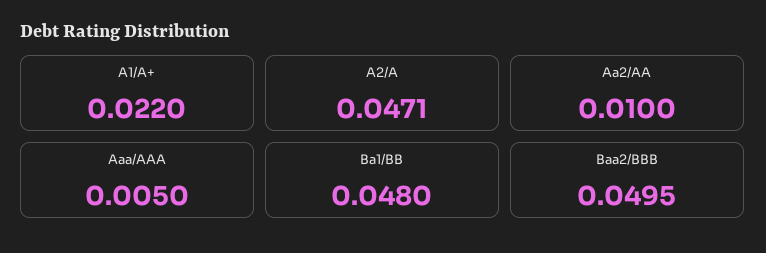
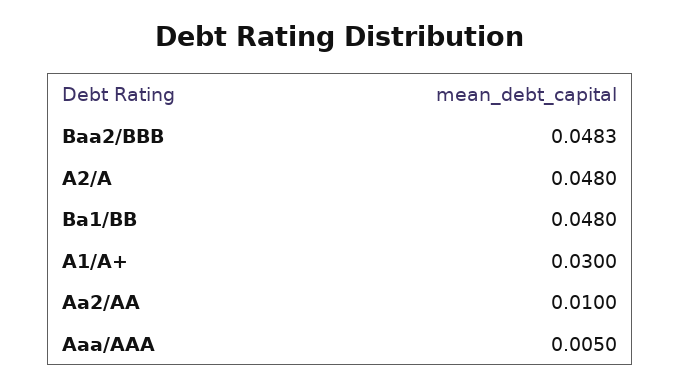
  {
-   "A1/A+": 0.022,
+   "A1/A+": 0.03,
-   "A2/A": 0.0471,
+   "A2/A": 0.048,
    "Aa2/AA": 0.01,
    "Aaa/AAA": 0.005,
    "Ba1/BB": 0.048,
-   "Baa2/BBB": 0.0495
+   "Baa2/BBB": 0.0483
  }

